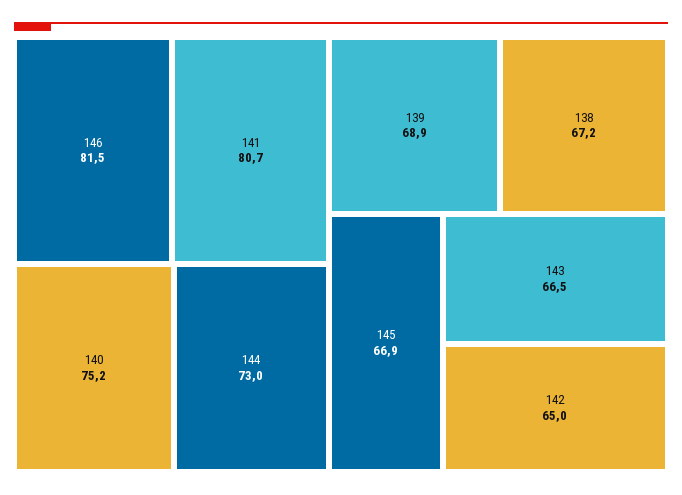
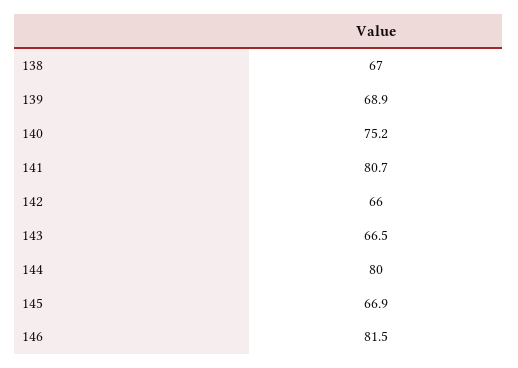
  {
    "146": 81.5,
    "141": 80.7,
    "140": 75.2,
-   "144": 73,
+   "144": 80,
    "139": 68.9,
-   "138": 67.2,
+   "138": 67,
    "145": 66.9,
    "143": 66.5,
-   "142": 65
+   "142": 66
  }

